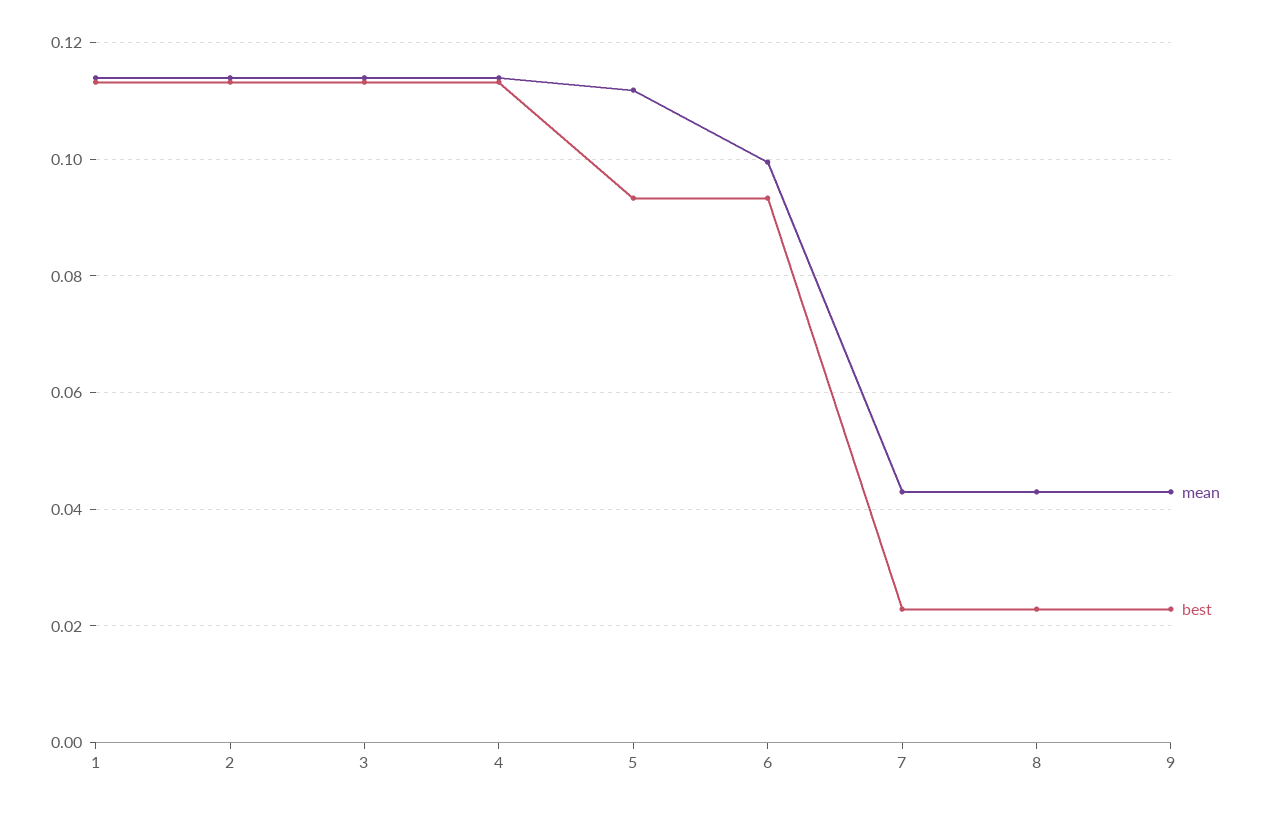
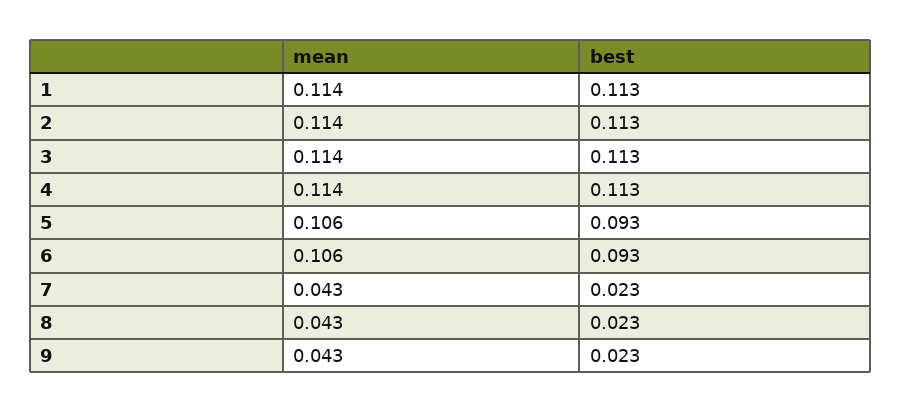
  {
    "mean": {
      "1": 0.114,
      "2": 0.114,
      "3": 0.114,
      "4": 0.114,
-     "5": 0.112,
+     "5": 0.106,
-     "6": 0.1,
+     "6": 0.106,
      "7": 0.043,
      "8": 0.043,
      "9": 0.043
    },
    "best": {
      "1": 0.113,
      "2": 0.113,
      "3": 0.113,
      "4": 0.113,
      "5": 0.093,
      "6": 0.093,
      "7": 0.023,
      "8": 0.023,
      "9": 0.023
    }
  }

